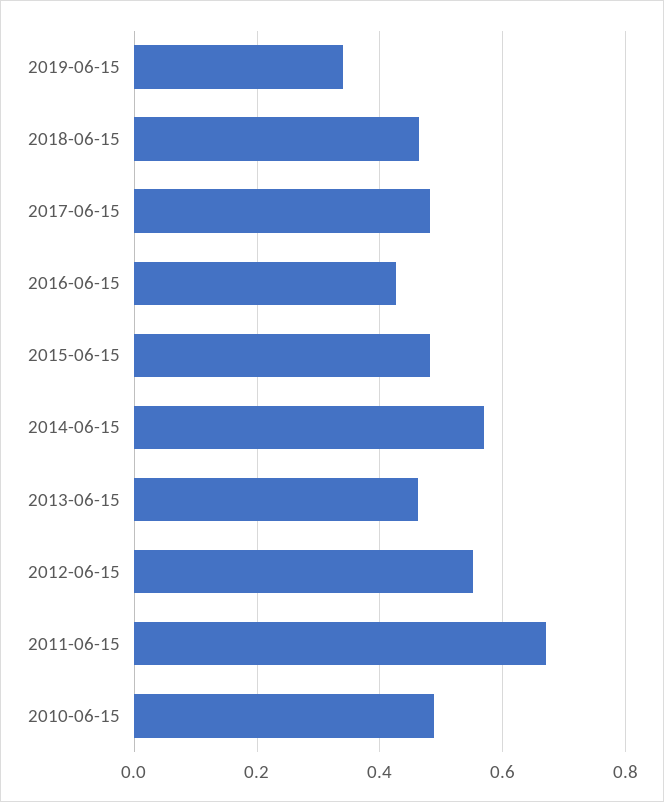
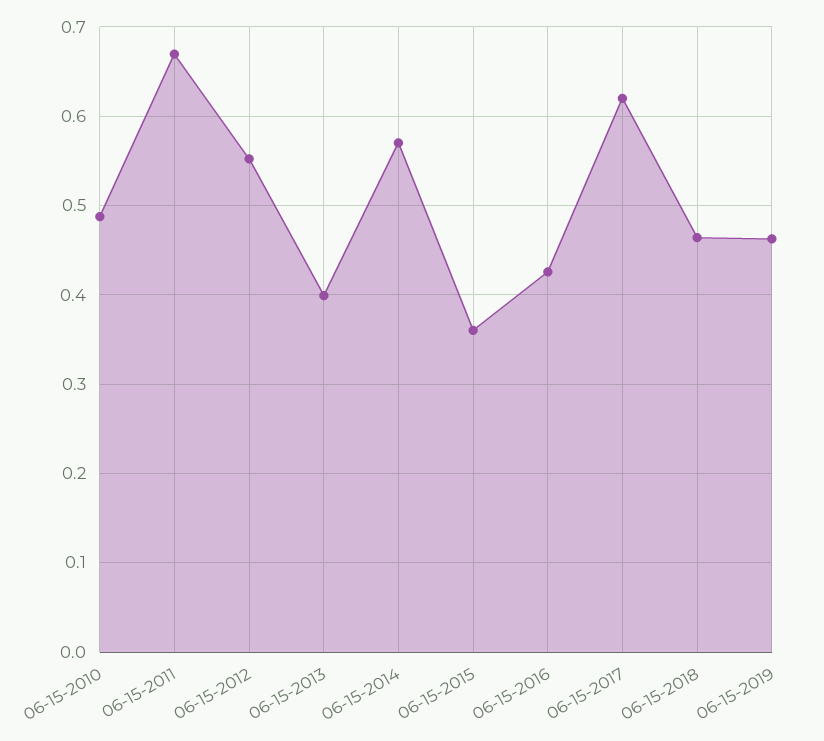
  {
-   "2019-06-15": 0.34,
+   "2019-06-15": 0.46,
    "2018-06-15": 0.46,
-   "2017-06-15": 0.48,
+   "2017-06-15": 0.62,
    "2016-06-15": 0.43,
-   "2015-06-15": 0.48,
+   "2015-06-15": 0.36,
    "2014-06-15": 0.57,
-   "2013-06-15": 0.46,
+   "2013-06-15": 0.4,
    "2012-06-15": 0.55,
    "2011-06-15": 0.67,
    "2010-06-15": 0.49
  }

